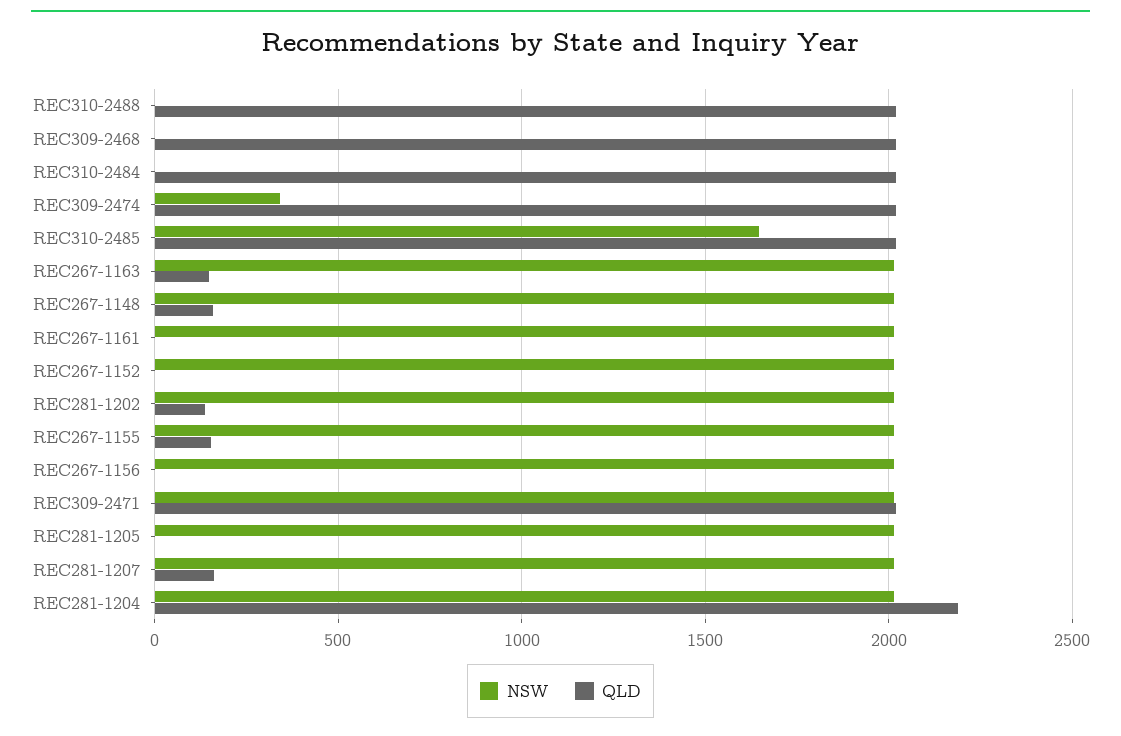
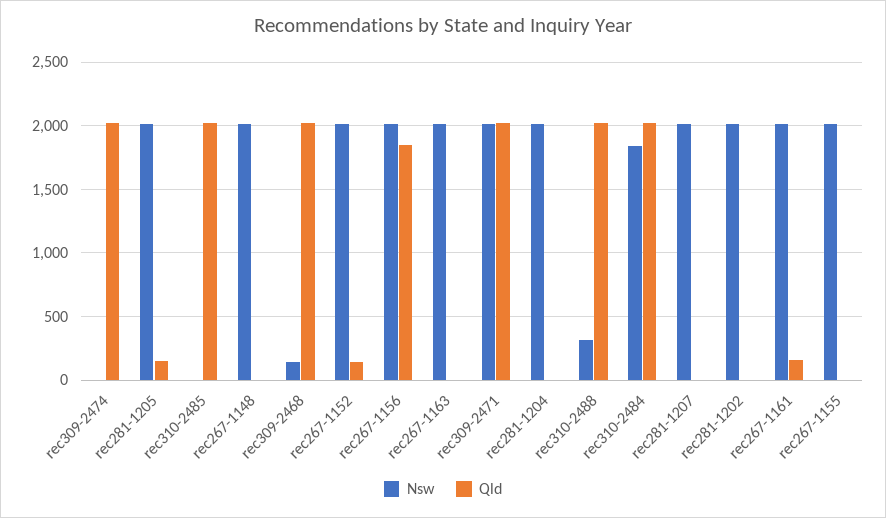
  {
    "NSW": {
-     "REC310-2488": 0,
+     "REC310-2488": 300,
-     "REC309-2468": 0,
+     "REC309-2468": 150,
-     "REC310-2484": 0,
+     "REC310-2484": 1850,
-     "REC309-2474": 350,
+     "REC309-2474": 0,
-     "REC310-2485": 1650,
+     "REC310-2485": 0,
      "REC267-1163": 2000,
      "REC267-1148": 2000,
      "REC267-1161": 2000,
      "REC267-1152": 2000,
      "REC281-1202": 2000,
      "REC267-1155": 2000,
      "REC267-1156": 2000,
      "REC309-2471": 2000,
      "REC281-1205": 2000,
      "REC281-1207": 2000,
      "REC281-1204": 2000
    },
    "QLD": {
      "REC310-2488": 2000,
      "REC309-2468": 2000,
      "REC310-2484": 2000,
      "REC309-2474": 2000,
      "REC310-2485": 2000,
-     "REC267-1163": 150,
+     "REC267-1163": 0,
-     "REC267-1148": 150,
+     "REC267-1148": 0,
-     "REC267-1161": 0,
+     "REC267-1161": 150,
-     "REC267-1152": 0,
+     "REC267-1152": 150,
-     "REC281-1202": 150,
+     "REC281-1202": 0,
-     "REC267-1155": 150,
+     "REC267-1155": 0,
-     "REC267-1156": 0,
+     "REC267-1156": 1850,
      "REC309-2471": 2000,
-     "REC281-1205": 0,
+     "REC281-1205": 150,
-     "REC281-1207": 150,
+     "REC281-1207": 0,
-     "REC281-1204": 2200
+     "REC281-1204": 0
    }
  }

